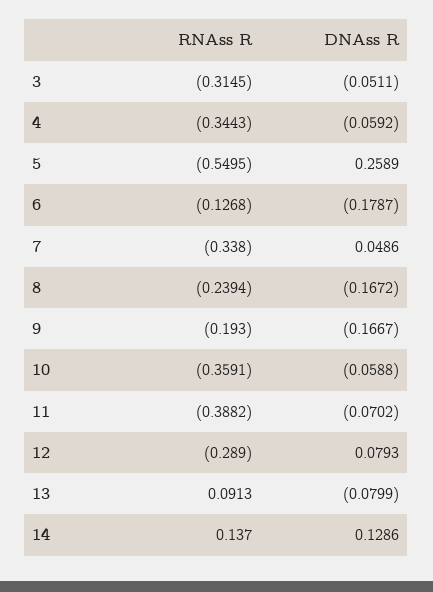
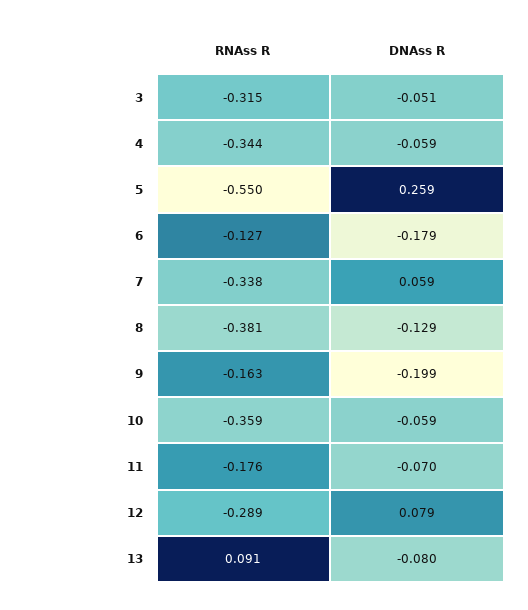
  {
    "RNAss R": {
      "3": -0.3145,
      "4": -0.3443,
      "5": -0.5495,
      "6": -0.1268,
      "7": -0.338,
-     "8": -0.2394,
+     "8": -0.381,
-     "9": -0.193,
+     "9": -0.163,
      "10": -0.3591,
-     "11": -0.3882,
+     "11": -0.176,
      "12": -0.289,
-     "13": 0.0913,
+     "13": 0.0913
-     "14": 0.137
    },
    "DNAss R": {
      "3": -0.0511,
      "4": -0.0592,
      "5": 0.2589,
      "6": -0.1787,
-     "7": 0.0486,
+     "7": 0.059,
-     "8": -0.1672,
+     "8": -0.129,
-     "9": -0.1667,
+     "9": -0.199,
      "10": -0.0588,
      "11": -0.0702,
      "12": 0.0793,
-     "13": -0.0799,
+     "13": -0.0799
-     "14": 0.1286
    }
  }

